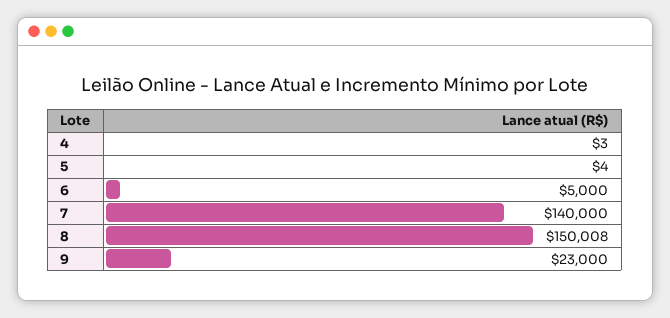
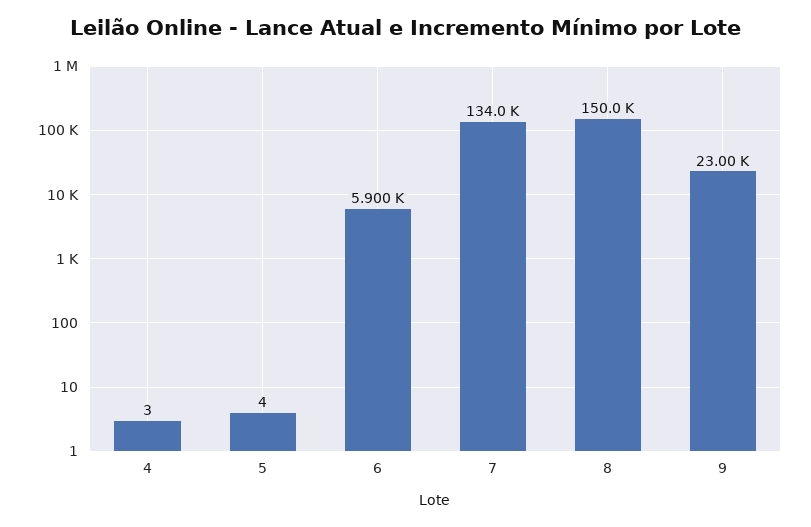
  {
    "4": 3,
    "5": 4,
-   "6": 5000,
+   "6": 5900,
-   "7": 140000,
+   "7": 134000,
-   "8": 150008,
+   "8": 150000,
    "9": 23000
  }

